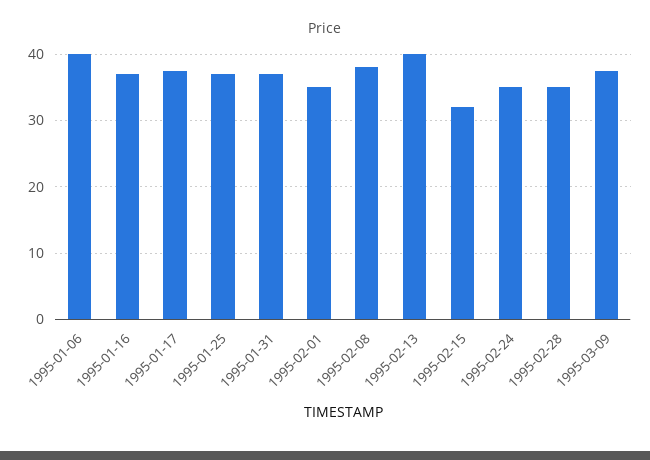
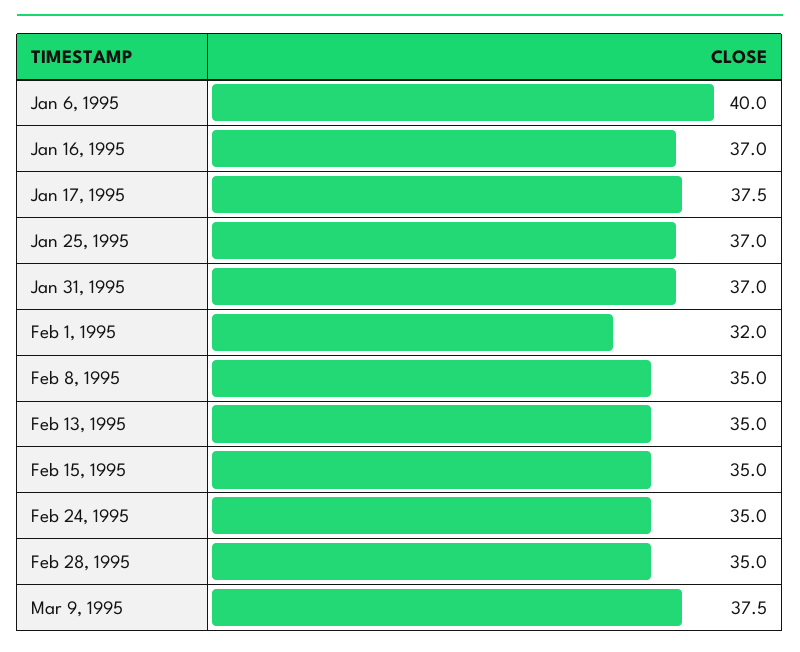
  {
    "1995-01-06": 40,
    "1995-01-16": 37,
    "1995-01-17": 37.5,
    "1995-01-25": 37,
    "1995-01-31": 37,
-   "1995-02-01": 35,
+   "1995-02-01": 32,
-   "1995-02-08": 38,
+   "1995-02-08": 35,
-   "1995-02-13": 40,
+   "1995-02-13": 35,
-   "1995-02-15": 32,
+   "1995-02-15": 35,
    "1995-02-24": 35,
    "1995-02-28": 35,
    "1995-03-09": 37.5
  }

